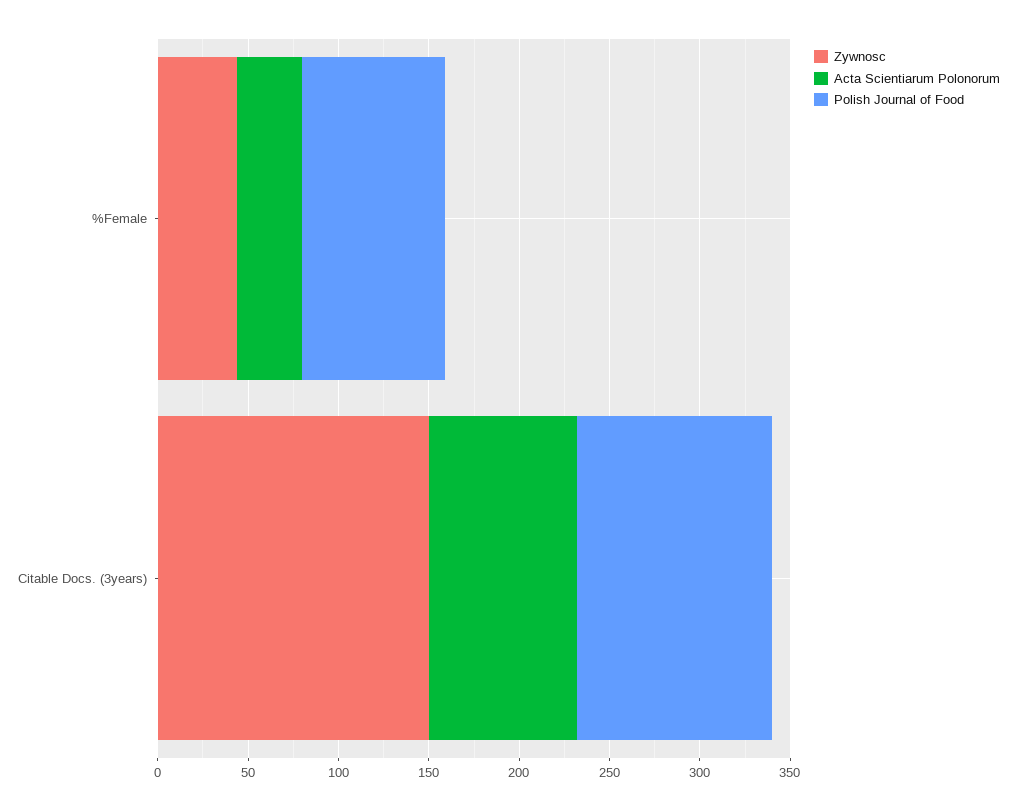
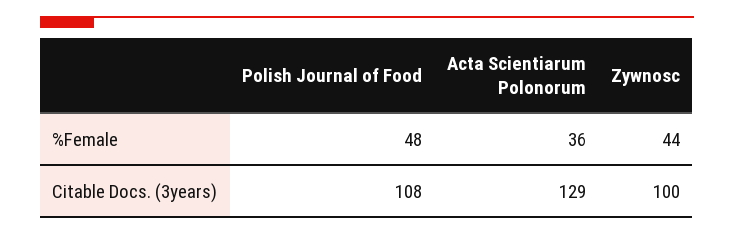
  {
    "Zywnosc": {
      "%Female": 44,
-     "Citable Docs. (3years)": 150
+     "Citable Docs. (3years)": 100
    },
    "Acta Scientiarum Polonorum": {
      "%Female": 36,
-     "Citable Docs. (3years)": 80
+     "Citable Docs. (3years)": 129
    },
    "Polish Journal of Food": {
-     "%Female": 80,
+     "%Female": 48,
      "Citable Docs. (3years)": 108
    }
  }

